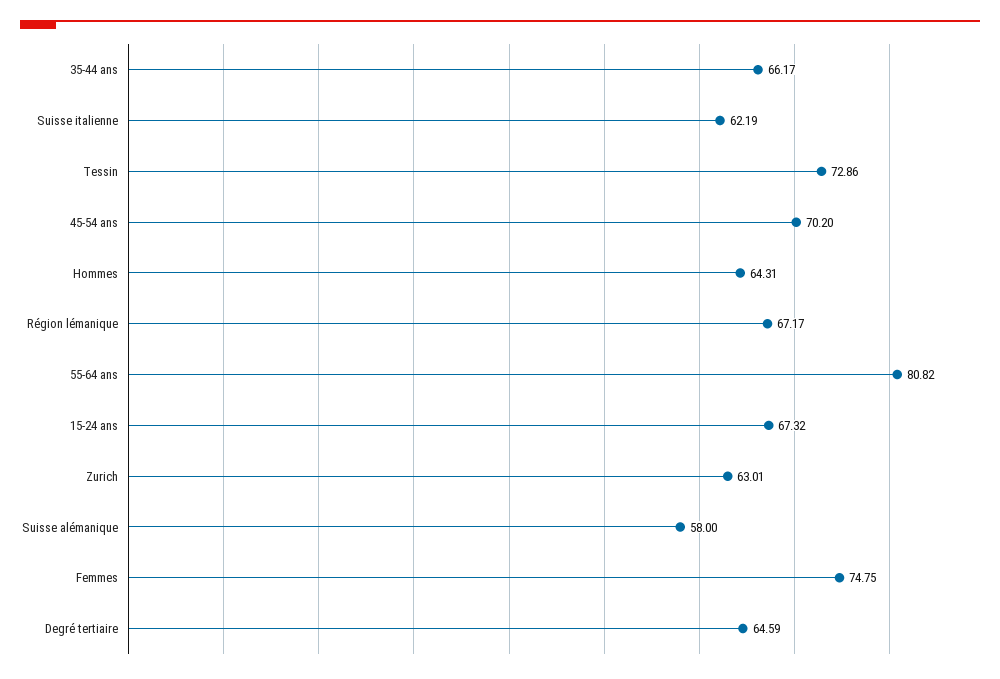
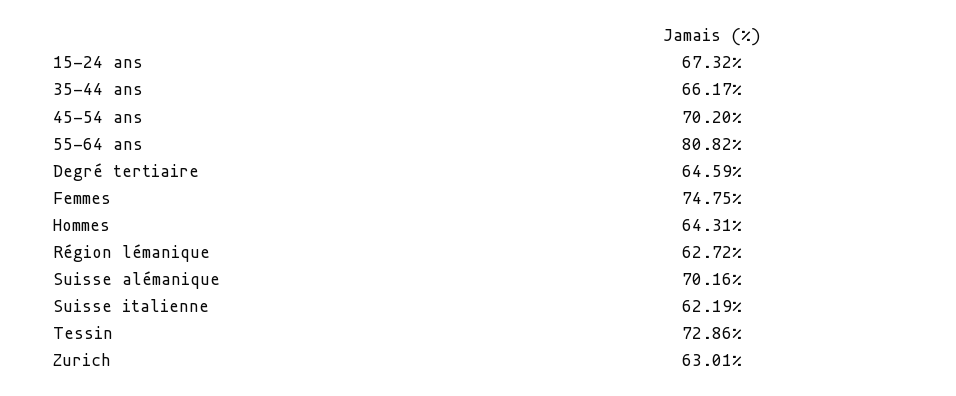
  {
    "35-44 ans": 66.17,
    "Suisse italienne": 62.19,
    "Tessin": 72.86,
    "45-54 ans": 70.2,
    "Hommes": 64.31,
-   "Région lémanique": 67.17,
+   "Région lémanique": 62.72,
    "55-64 ans": 80.82,
    "15-24 ans": 67.32,
    "Zurich": 63.01,
-   "Suisse alémanique": 58,
+   "Suisse alémanique": 70.16,
    "Femmes": 74.75,
    "Degré tertiaire": 64.59
  }

